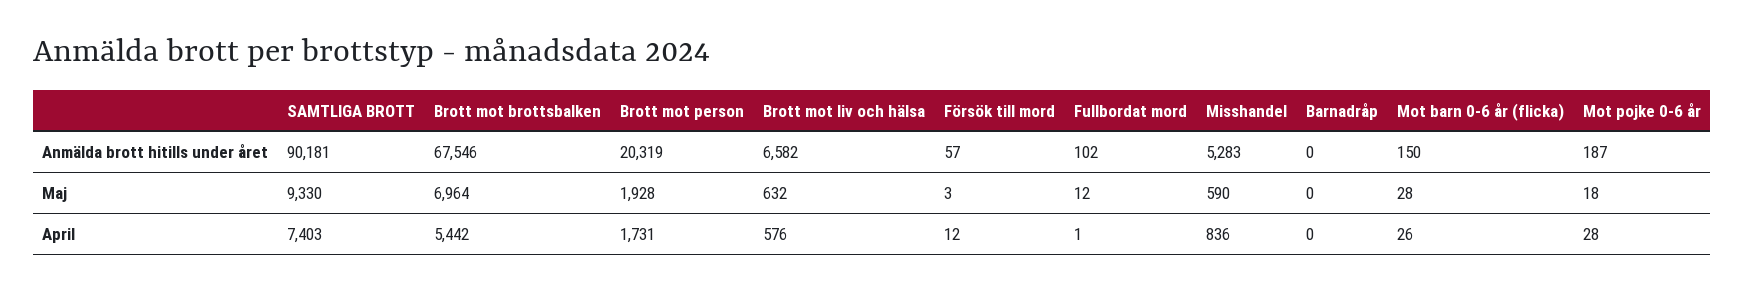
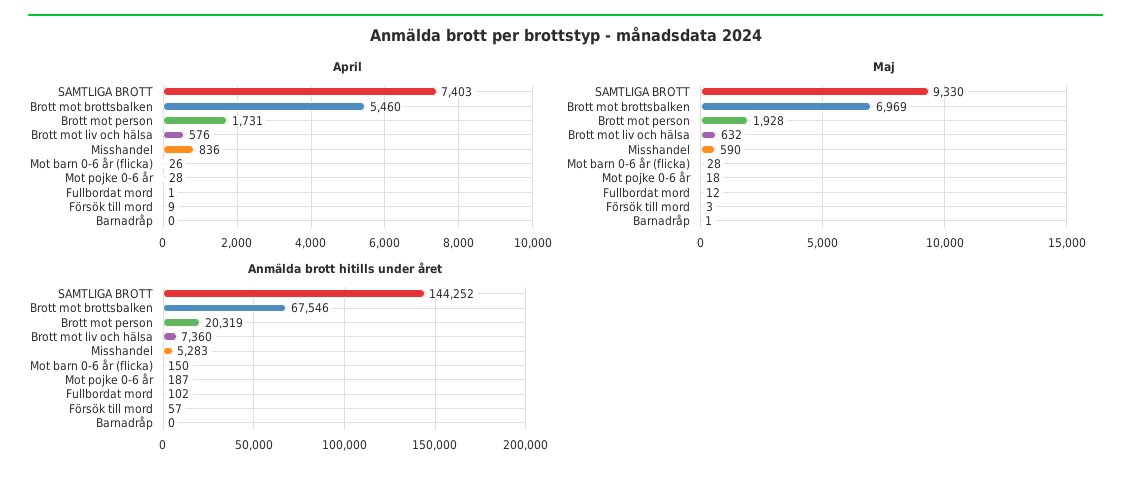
  {
    "Anmälda brott hitills under året": {
-     "SAMTLIGA BROTT": 90181,
+     "SAMTLIGA BROTT": 144252,
      "Brott mot brottsbalken": 67546,
      "Brott mot person": 20319,
-     "Brott mot liv och hälsa": 6582,
+     "Brott mot liv och hälsa": 7360,
      "Försök till mord": 57,
      "Fullbordat mord": 102,
      "Misshandel": 5283,
      "Barnadråp": 0,
      "Mot barn 0-6 år (flicka)": 150,
      "Mot pojke 0-6 år": 187
    },
    "Maj": {
      "SAMTLIGA BROTT": 9330,
-     "Brott mot brottsbalken": 6964,
+     "Brott mot brottsbalken": 6969,
      "Brott mot person": 1928,
      "Brott mot liv och hälsa": 632,
      "Försök till mord": 3,
      "Fullbordat mord": 12,
      "Misshandel": 590,
-     "Barnadråp": 0,
+     "Barnadråp": 1,
      "Mot barn 0-6 år (flicka)": 28,
      "Mot pojke 0-6 år": 18
    },
    "April": {
      "SAMTLIGA BROTT": 7403,
-     "Brott mot brottsbalken": 5442,
+     "Brott mot brottsbalken": 5460,
      "Brott mot person": 1731,
      "Brott mot liv och hälsa": 576,
-     "Försök till mord": 12,
+     "Försök till mord": 9,
      "Fullbordat mord": 1,
      "Misshandel": 836,
      "Barnadråp": 0,
      "Mot barn 0-6 år (flicka)": 26,
      "Mot pojke 0-6 år": 28
    }
  }

